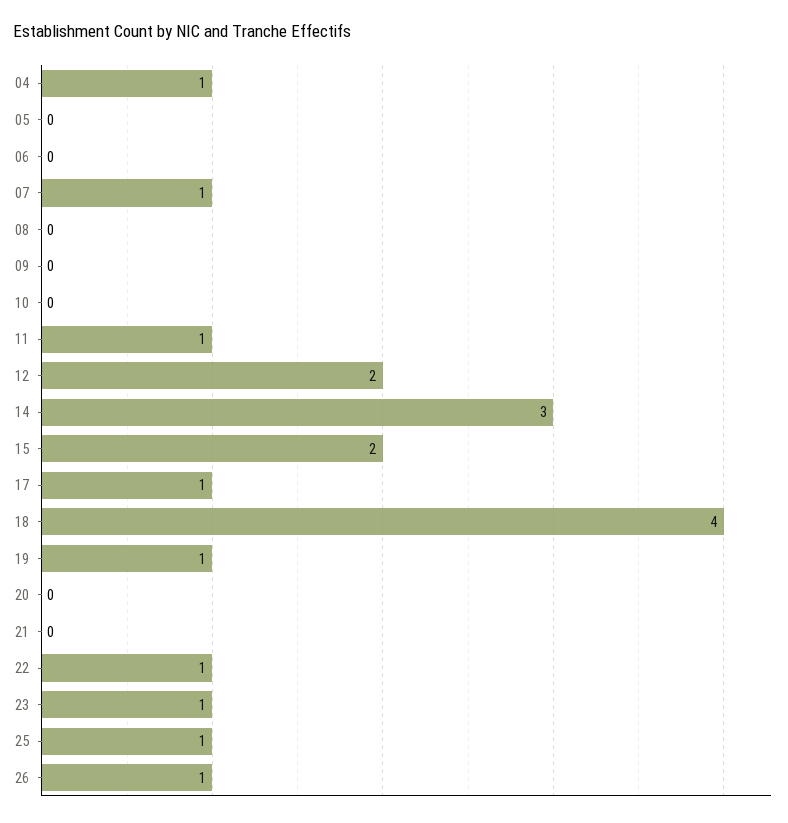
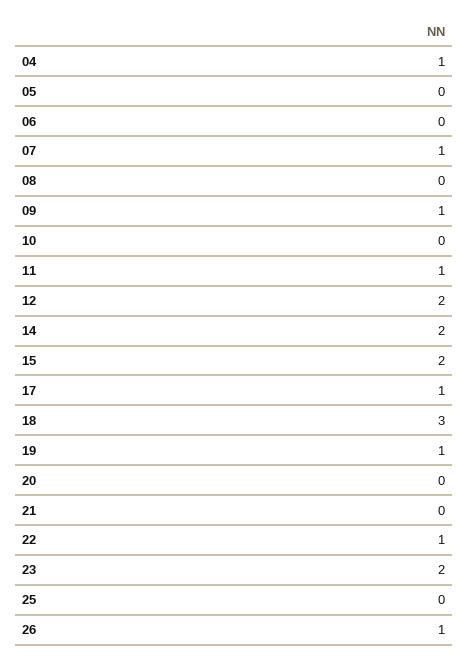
  {
    "04": 1,
    "05": 0,
    "06": 0,
    "07": 1,
    "08": 0,
-   "09": 0,
+   "09": 1,
    "10": 0,
    "11": 1,
    "12": 2,
-   "14": 3,
+   "14": 2,
    "15": 2,
    "17": 1,
-   "18": 4,
+   "18": 3,
    "19": 1,
    "20": 0,
    "21": 0,
    "22": 1,
-   "23": 1,
+   "23": 2,
-   "25": 1,
+   "25": 0,
    "26": 1
  }

